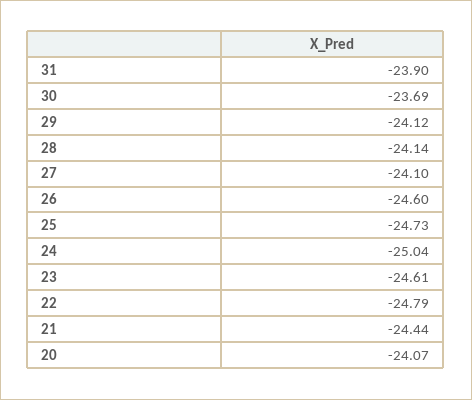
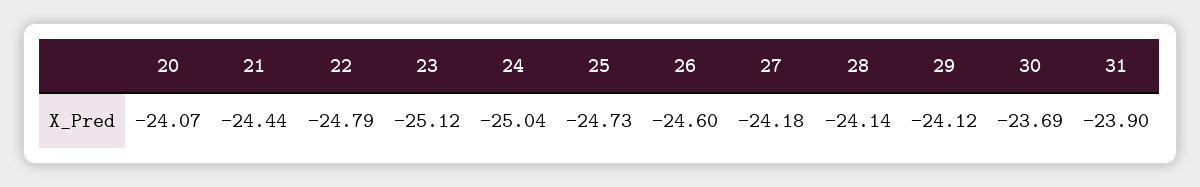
  {
    "31": -23.9,
    "30": -23.69,
    "29": -24.12,
    "28": -24.14,
-   "27": -24.1,
+   "27": -24.18,
    "26": -24.6,
    "25": -24.73,
    "24": -25.04,
-   "23": -24.61,
+   "23": -25.12,
    "22": -24.79,
    "21": -24.44,
    "20": -24.07
  }

